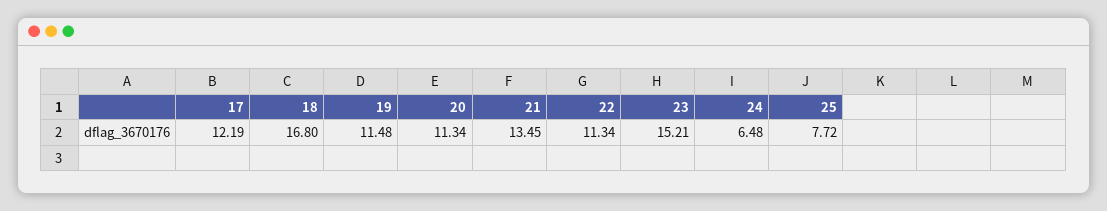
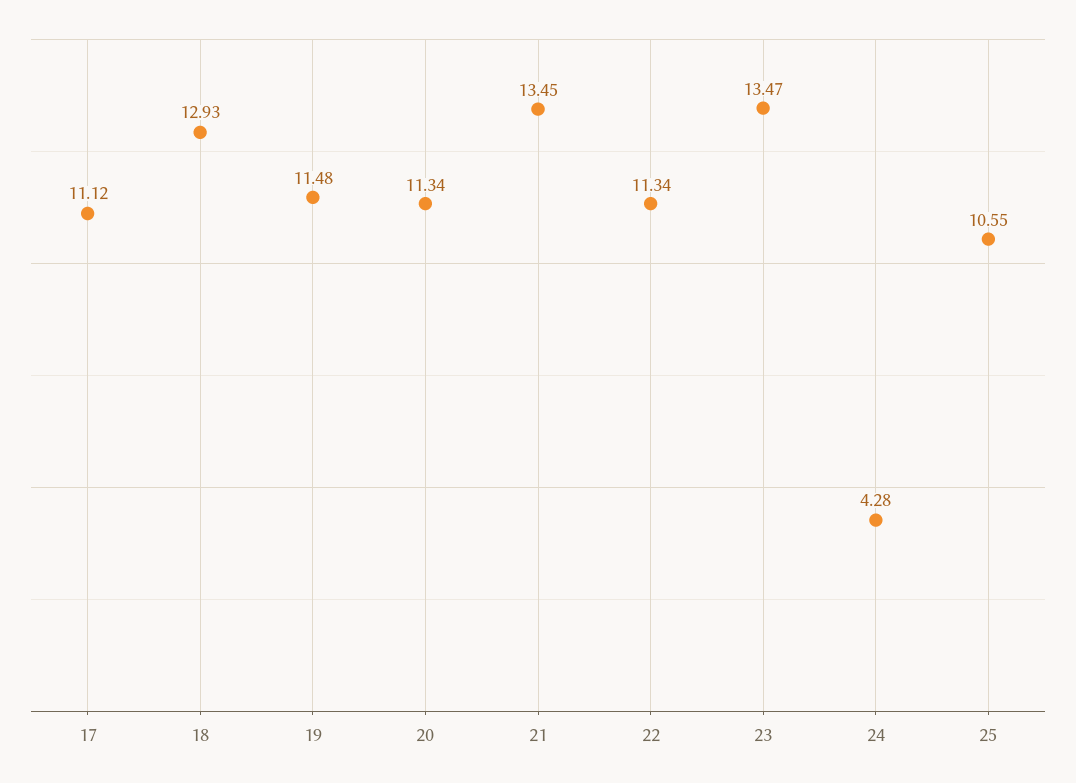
  {
-   "17": 12.19,
+   "17": 11.12,
-   "18": 16.8,
+   "18": 12.93,
    "19": 11.48,
    "20": 11.34,
    "21": 13.45,
    "22": 11.34,
-   "23": 15.21,
+   "23": 13.47,
-   "24": 6.48,
+   "24": 4.28,
-   "25": 7.72
+   "25": 10.55
  }

